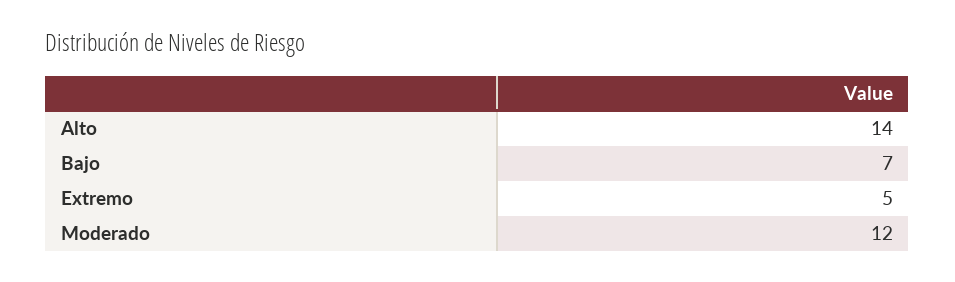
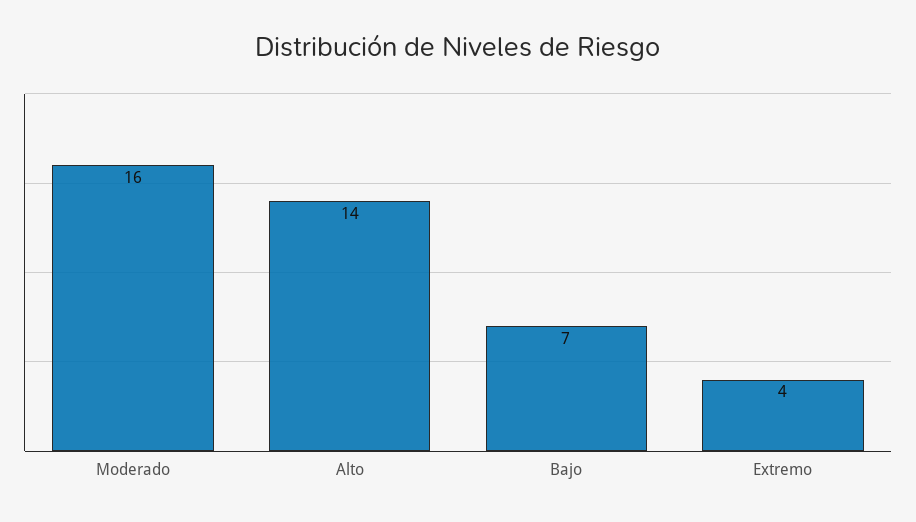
  {
    "Alto": 14,
    "Bajo": 7,
-   "Extremo": 5,
+   "Extremo": 4,
-   "Moderado": 12
+   "Moderado": 16
  }

